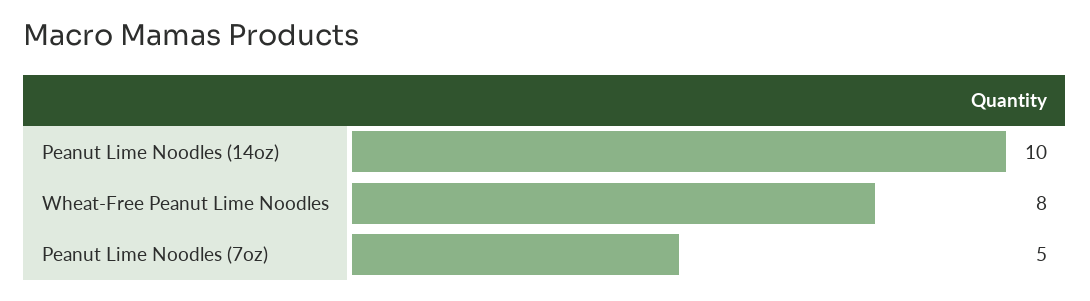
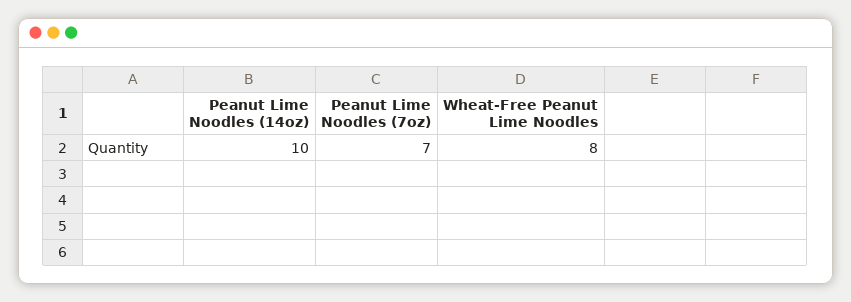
  {
    "Peanut Lime Noodles (14oz)": 10,
    "Wheat-Free Peanut Lime Noodles": 8,
-   "Peanut Lime Noodles (7oz)": 5
+   "Peanut Lime Noodles (7oz)": 7
  }

